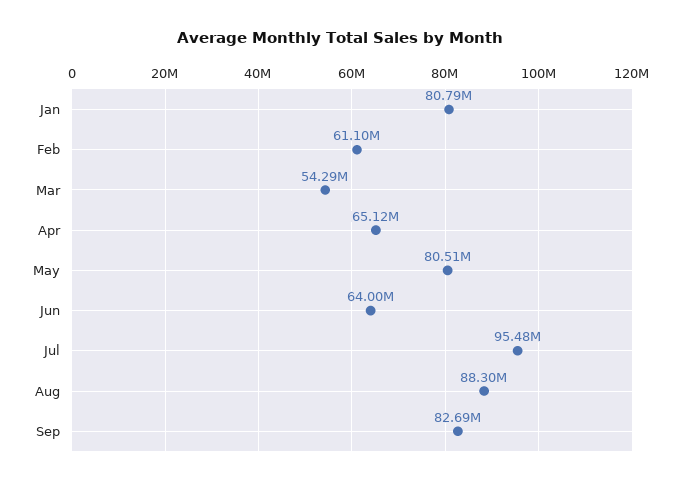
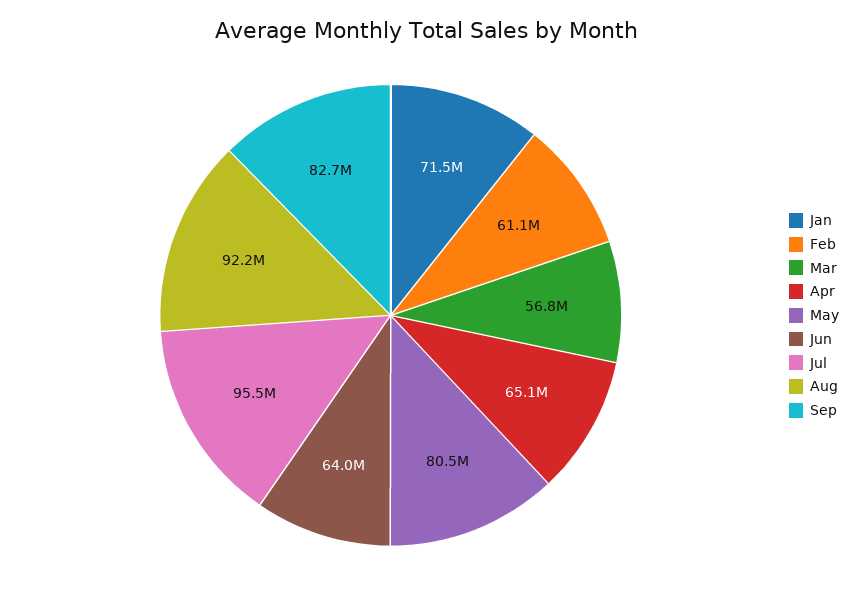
  {
-   "Jan": 80790000,
+   "Jan": 71500000,
    "Feb": 61100000,
-   "Mar": 54290000,
+   "Mar": 56800000,
    "Apr": 65120000,
    "May": 80510000,
    "Jun": 64000000,
    "Jul": 95480000,
-   "Aug": 88300000,
+   "Aug": 92200000,
    "Sep": 82690000
  }

